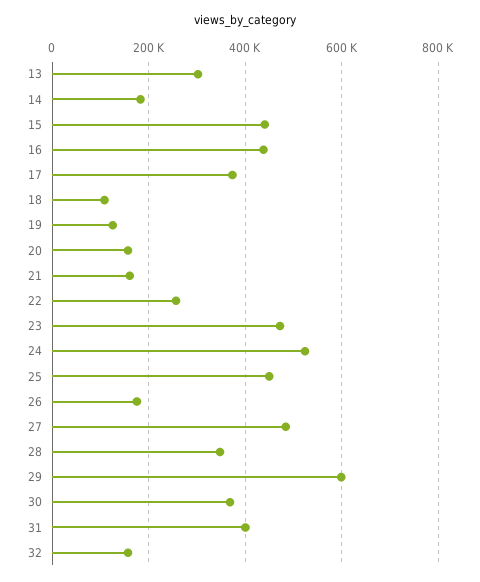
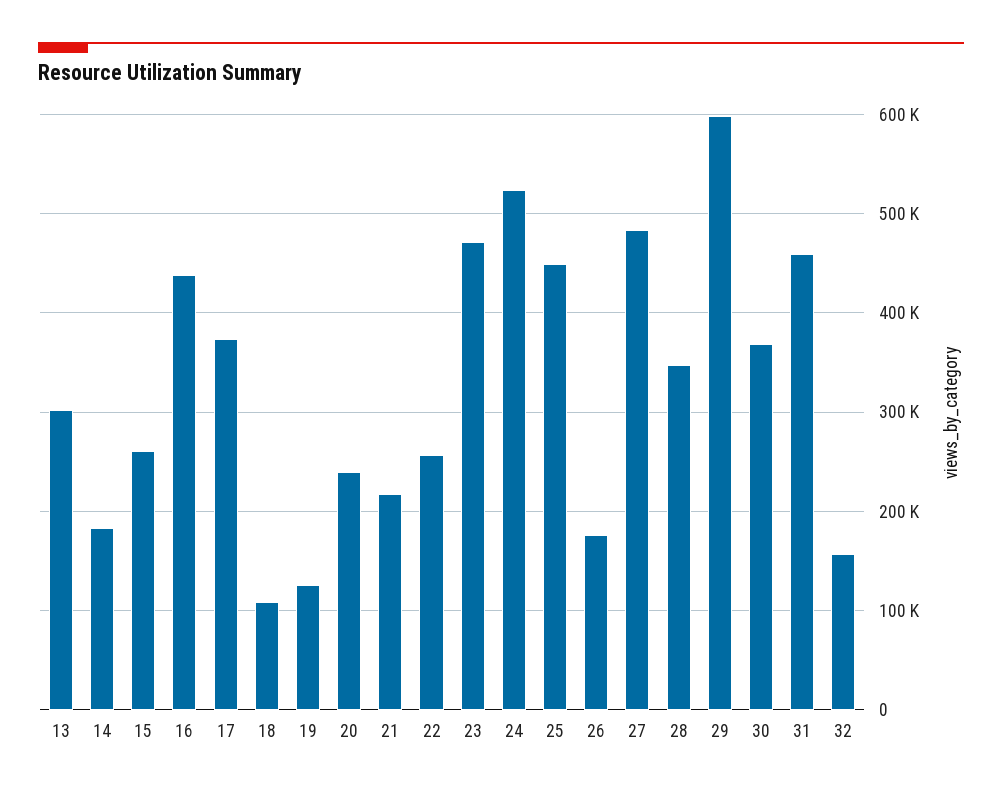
  {
    "13": 300000,
    "14": 180000,
-   "15": 440000,
+   "15": 260000,
    "16": 440000,
    "17": 370000,
    "18": 110000,
    "19": 130000,
-   "20": 160000,
+   "20": 240000,
-   "21": 160000,
+   "21": 220000,
    "22": 260000,
    "23": 470000,
    "24": 520000,
    "25": 450000,
    "26": 180000,
    "27": 480000,
    "28": 350000,
    "29": 600000,
    "30": 370000,
-   "31": 400000,
+   "31": 460000,
    "32": 160000
  }

